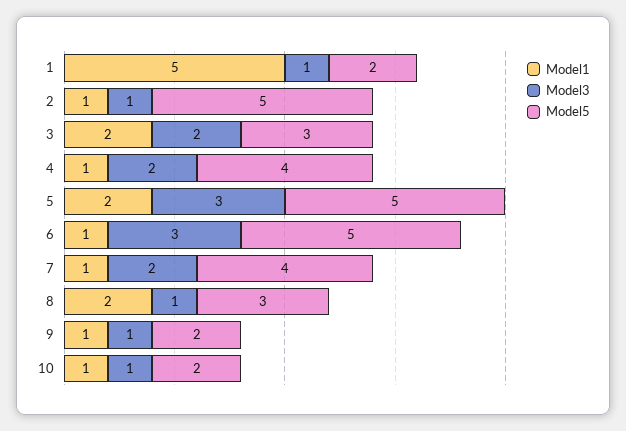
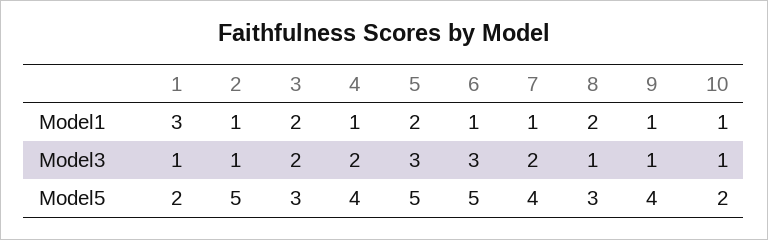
  {
    "Model1": {
-     "1": 5,
+     "1": 3,
      "2": 1,
      "3": 2,
      "4": 1,
      "5": 2,
      "6": 1,
      "7": 1,
      "8": 2,
      "9": 1,
      "10": 1
    },
    "Model3": {
      "1": 1,
      "2": 1,
      "3": 2,
      "4": 2,
      "5": 3,
      "6": 3,
      "7": 2,
      "8": 1,
      "9": 1,
      "10": 1
    },
    "Model5": {
      "1": 2,
      "2": 5,
      "3": 3,
      "4": 4,
      "5": 5,
      "6": 5,
      "7": 4,
      "8": 3,
-     "9": 2,
+     "9": 4,
      "10": 2
    }
  }

